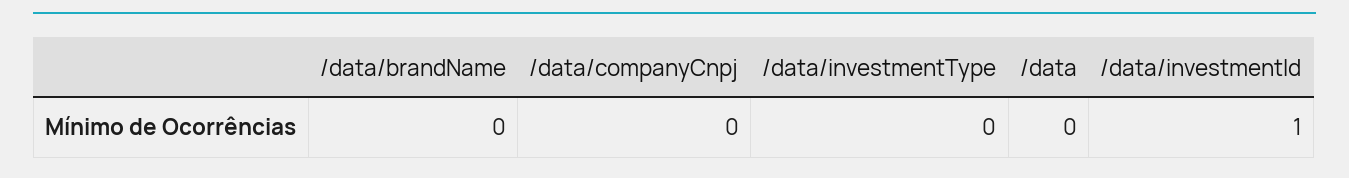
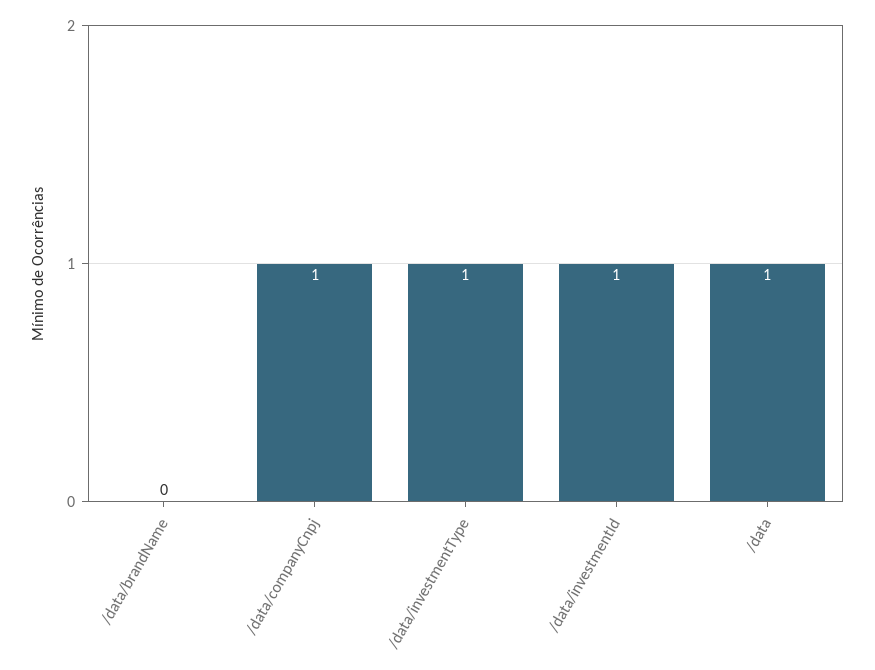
  {
    "/data/brandName": 0,
-   "/data/companyCnpj": 0,
+   "/data/companyCnpj": 1,
-   "/data/investmentType": 0,
+   "/data/investmentType": 1,
-   "/data": 0,
+   "/data": 1,
    "/data/investmentId": 1
  }

